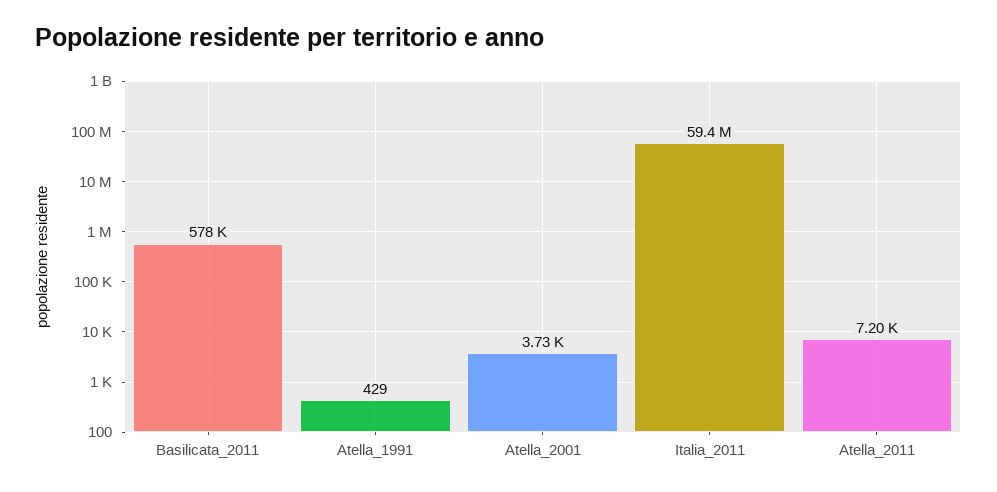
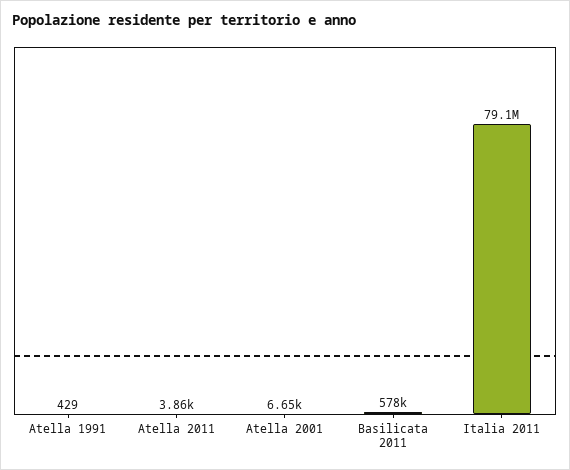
  {
    "Basilicata_2011": 578000,
    "Atella_1991": 429,
-   "Atella_2001": 3730,
+   "Atella_2001": 6650,
-   "Italia_2011": 59400000,
+   "Italia_2011": 79100000,
-   "Atella_2011": 7200
+   "Atella_2011": 3860
  }

